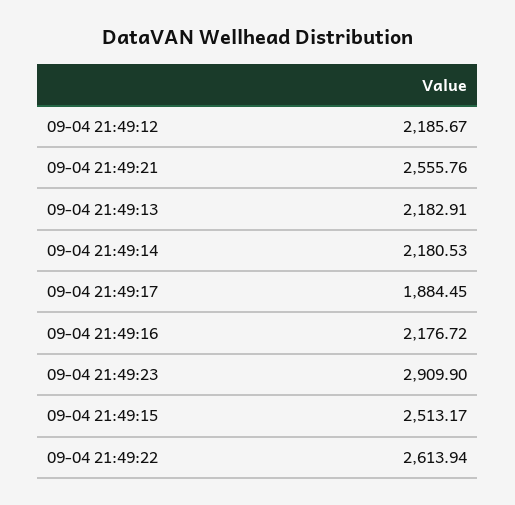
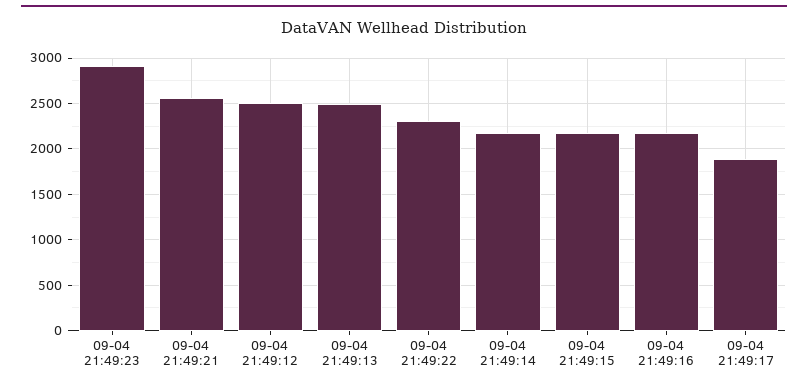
  {
-   "09-04 21:49:12": 2185.67,
+   "09-04 21:49:12": 2500,
    "09-04 21:49:21": 2555.76,
-   "09-04 21:49:13": 2182.91,
+   "09-04 21:49:13": 2500,
    "09-04 21:49:14": 2180.53,
    "09-04 21:49:17": 1884.45,
    "09-04 21:49:16": 2176.72,
    "09-04 21:49:23": 2909.9,
-   "09-04 21:49:15": 2513.17,
+   "09-04 21:49:15": 2200,
-   "09-04 21:49:22": 2613.94
+   "09-04 21:49:22": 2300
  }

